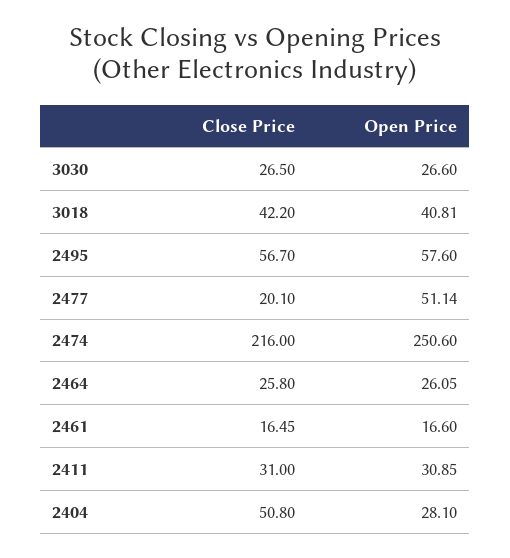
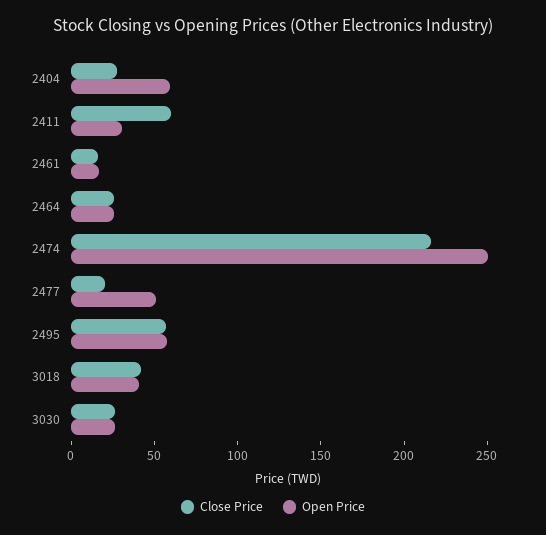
  {
    "Close Price": {
      "3030": 26.5,
      "3018": 42.2,
      "2495": 56.7,
      "2477": 20.1,
      "2474": 216,
      "2464": 25.8,
      "2461": 16.45,
-     "2411": 31,
+     "2411": 60,
-     "2404": 50.8
+     "2404": 30
    },
    "Open Price": {
      "3030": 26.6,
      "3018": 40.81,
      "2495": 57.6,
      "2477": 51.14,
      "2474": 250.6,
      "2464": 26.05,
      "2461": 16.6,
      "2411": 30.85,
-     "2404": 28.1
+     "2404": 60
    }
  }

